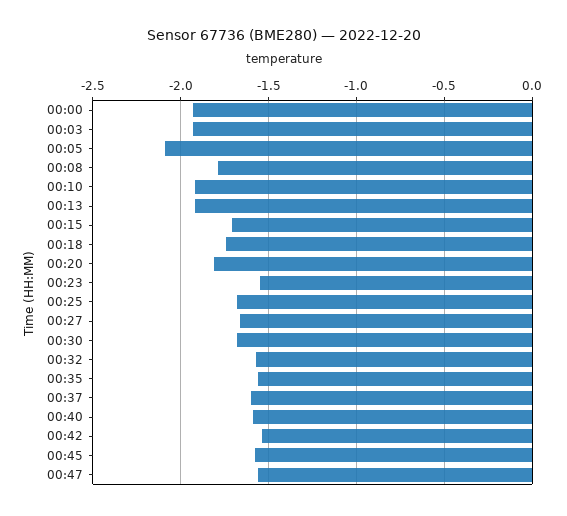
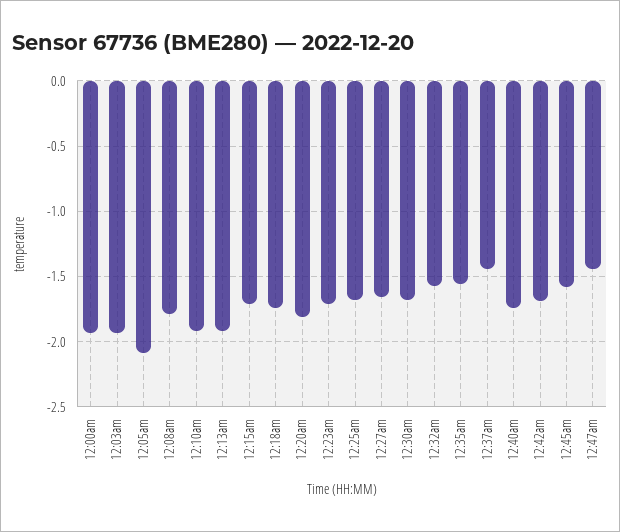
  {
    "00:00": -1.95,
    "00:03": -1.95,
    "00:05": -2.1,
    "00:08": -1.8,
    "00:10": -1.9,
    "00:13": -1.9,
    "00:15": -1.7,
    "00:18": -1.75,
    "00:20": -1.8,
-   "00:23": -1.55,
+   "00:23": -1.7,
    "00:25": -1.7,
    "00:27": -1.65,
    "00:30": -1.7,
    "00:32": -1.55,
    "00:35": -1.55,
-   "00:37": -1.6,
+   "00:37": -1.45,
-   "00:40": -1.6,
+   "00:40": -1.75,
-   "00:42": -1.55,
+   "00:42": -1.7,
    "00:45": -1.6,
-   "00:47": -1.55
+   "00:47": -1.45
  }

